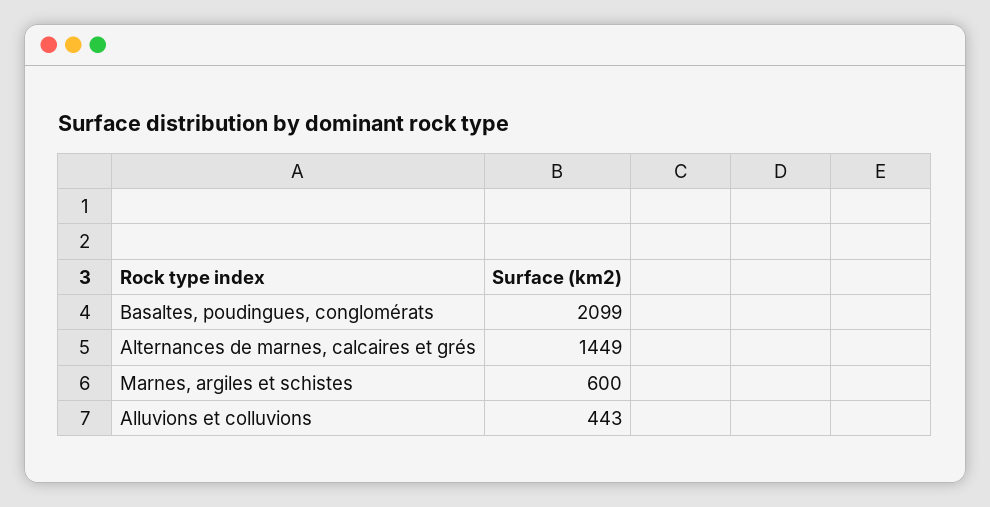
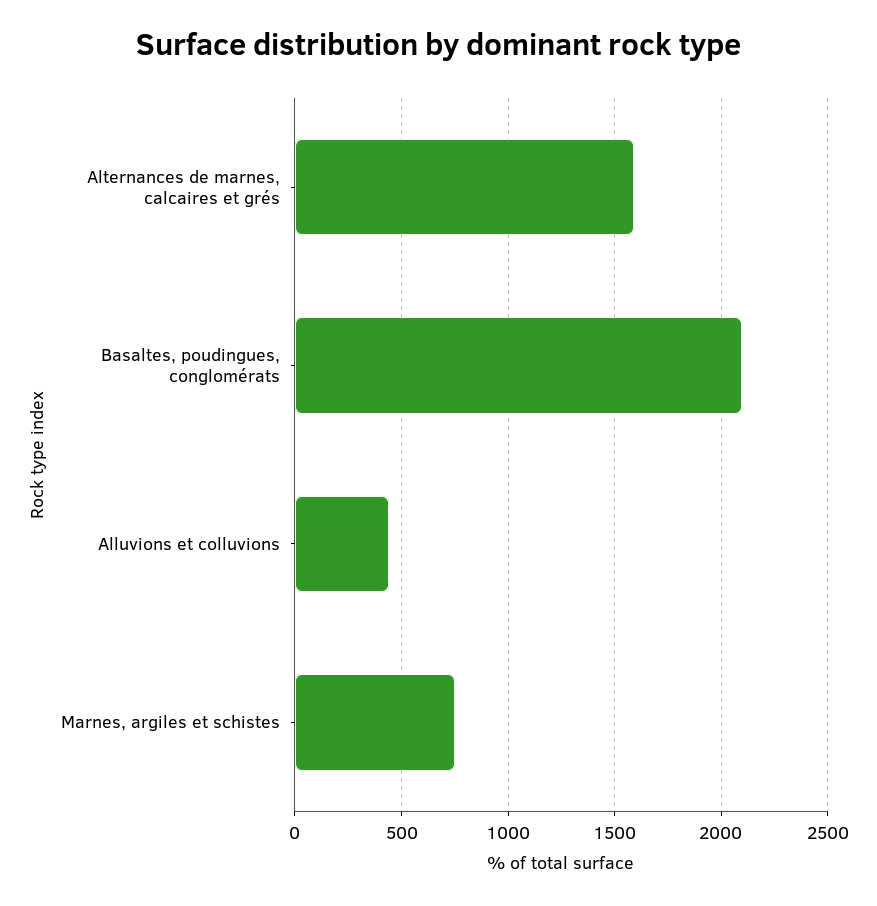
  {
    "Basaltes, poudingues, conglomérats": 2099,
-   "Alternances de marnes, calcaires et grés": 1449,
+   "Alternances de marnes, calcaires et grés": 1600,
-   "Marnes, argiles et schistes": 600,
+   "Marnes, argiles et schistes": 750,
    "Alluvions et colluvions": 443
  }

